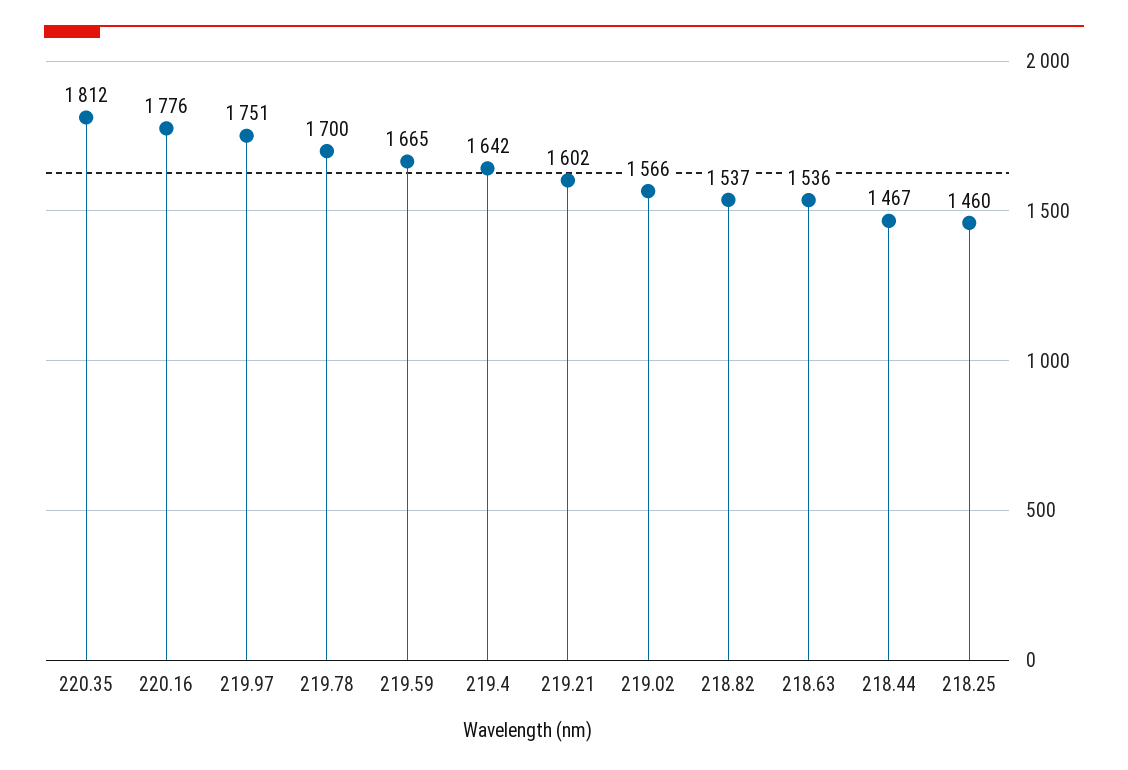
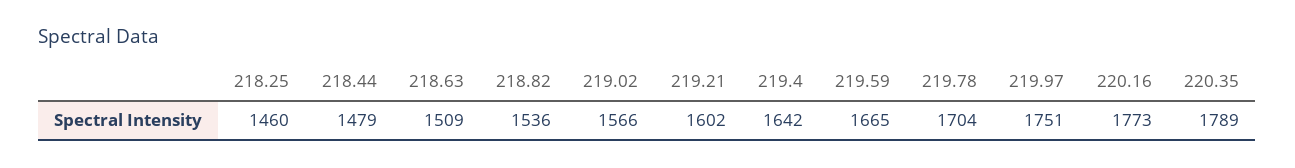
  {
-   "220.35": 1812,
+   "220.35": 1789,
-   "220.16": 1776,
+   "220.16": 1773,
    "219.97": 1751,
-   "219.78": 1700,
+   "219.78": 1704,
    "219.59": 1665,
    "219.4": 1642,
    "219.21": 1602,
    "219.02": 1566,
-   "218.82": 1537,
+   "218.82": 1536,
-   "218.63": 1536,
+   "218.63": 1509,
-   "218.44": 1467,
+   "218.44": 1479,
    "218.25": 1460
  }

